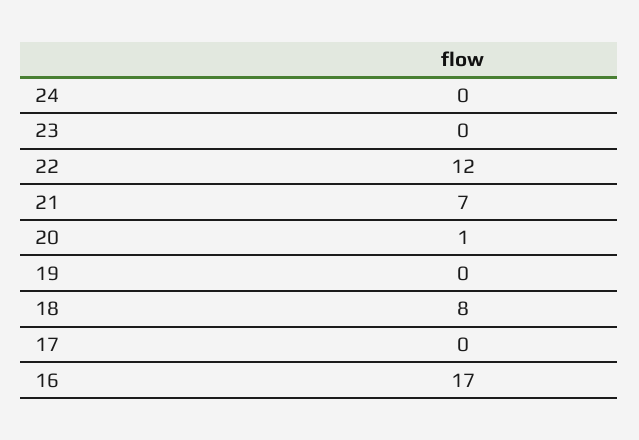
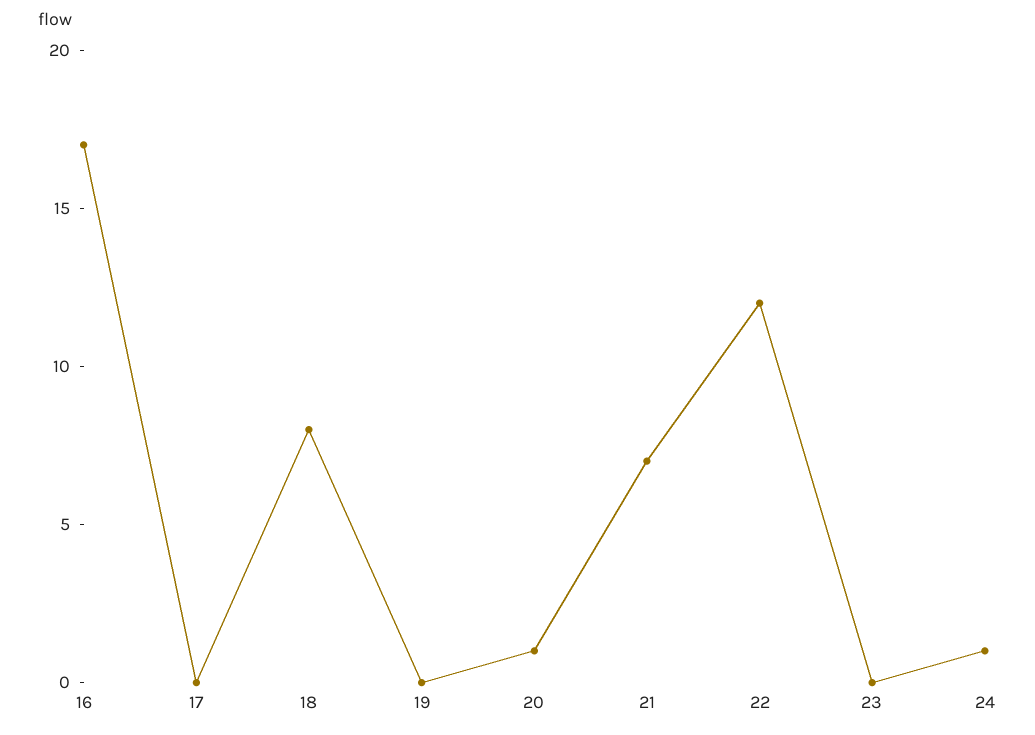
  {
-   "24": 0,
+   "24": 1,
    "23": 0,
    "22": 12,
    "21": 7,
    "20": 1,
    "19": 0,
    "18": 8,
    "17": 0,
    "16": 17
  }

